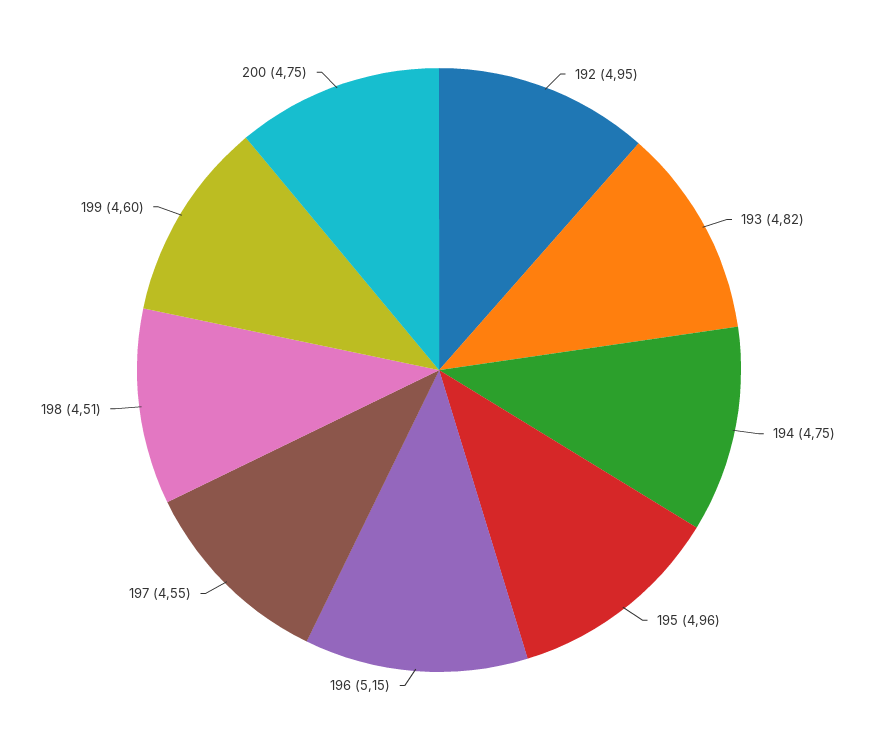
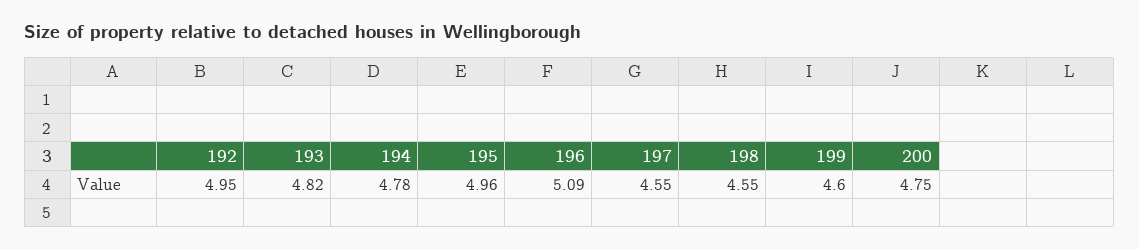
  {
    "192": 4.95,
    "193": 4.82,
-   "194": 4.75,
+   "194": 4.78,
    "195": 4.96,
-   "196": 5.15,
+   "196": 5.09,
    "197": 4.55,
-   "198": 4.51,
+   "198": 4.55,
    "199": 4.6,
    "200": 4.75
  }

